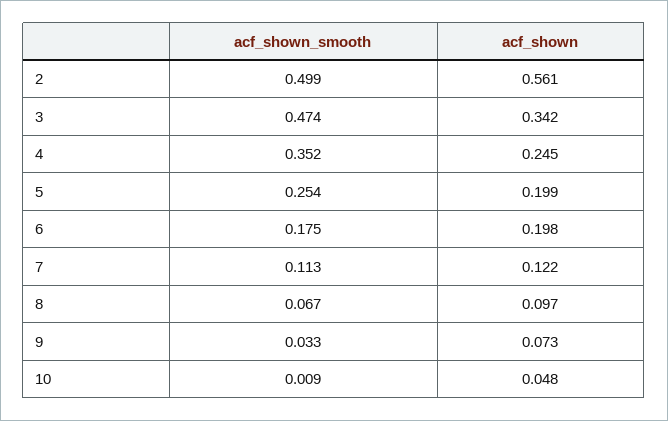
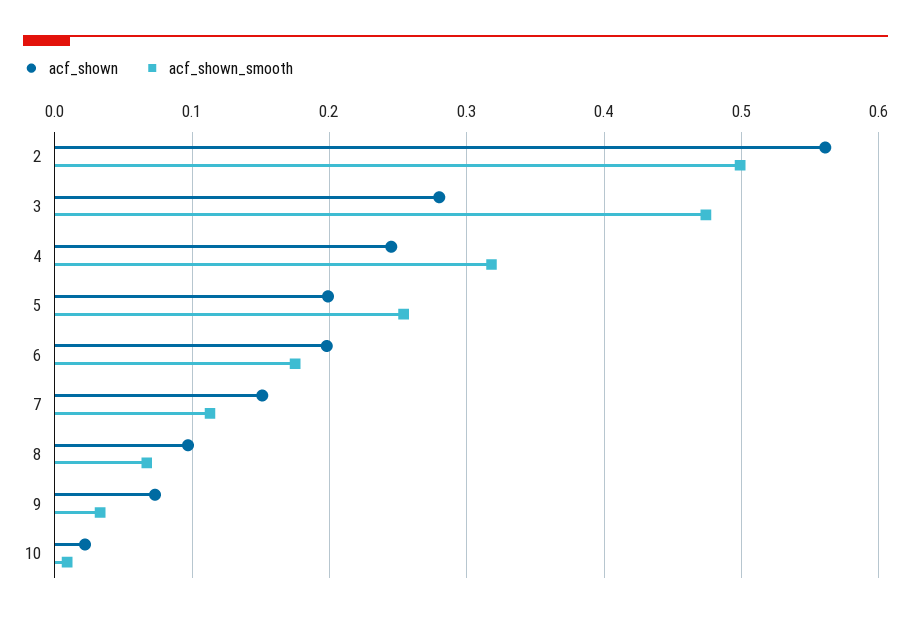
  {
    "acf_shown_smooth": {
      "2": 0.499,
      "3": 0.474,
-     "4": 0.352,
+     "4": 0.32,
      "5": 0.254,
      "6": 0.175,
      "7": 0.113,
      "8": 0.067,
      "9": 0.033,
      "10": 0.009
    },
    "acf_shown": {
      "2": 0.561,
-     "3": 0.342,
+     "3": 0.28,
      "4": 0.245,
      "5": 0.199,
      "6": 0.198,
-     "7": 0.122,
+     "7": 0.15,
      "8": 0.097,
      "9": 0.073,
-     "10": 0.048
+     "10": 0.02
    }
  }

